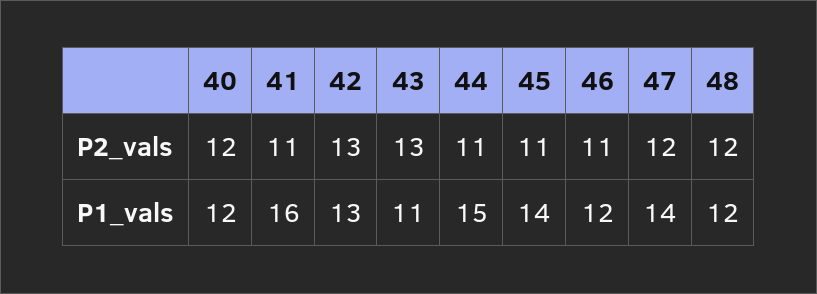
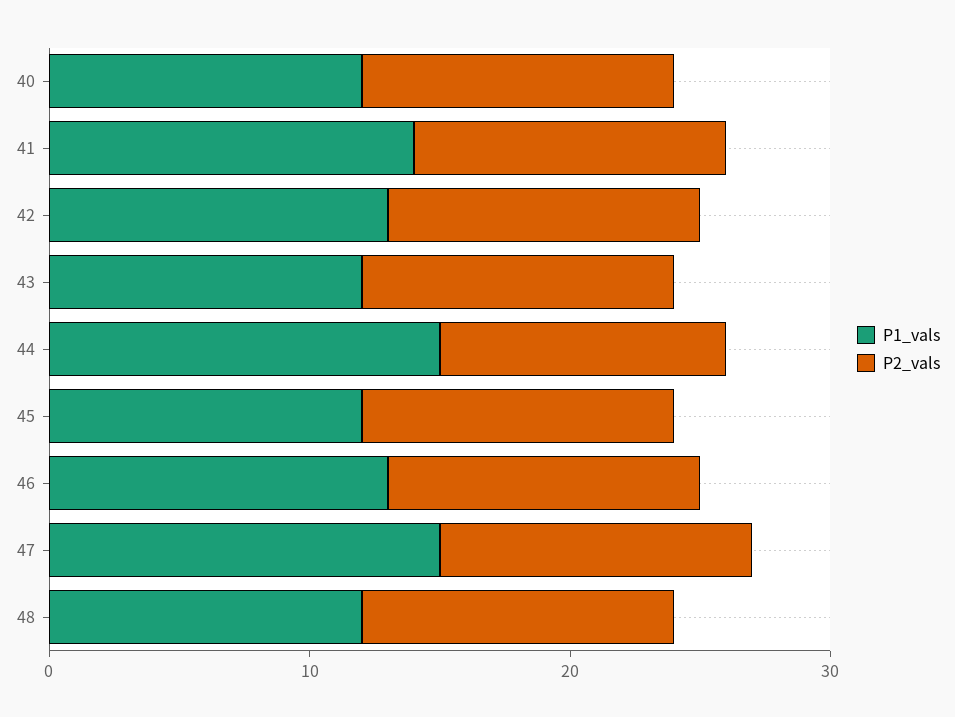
  {
    "P2_vals": {
      "40": 12,
-     "41": 11,
+     "41": 12,
-     "42": 13,
+     "42": 12,
-     "43": 13,
+     "43": 12,
      "44": 11,
-     "45": 11,
+     "45": 12,
-     "46": 11,
+     "46": 12,
      "47": 12,
      "48": 12
    },
    "P1_vals": {
      "40": 12,
-     "41": 16,
+     "41": 14,
      "42": 13,
-     "43": 11,
+     "43": 12,
      "44": 15,
-     "45": 14,
+     "45": 12,
-     "46": 12,
+     "46": 13,
-     "47": 14,
+     "47": 15,
      "48": 12
    }
  }

